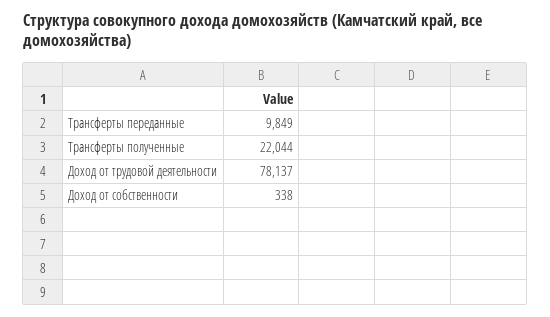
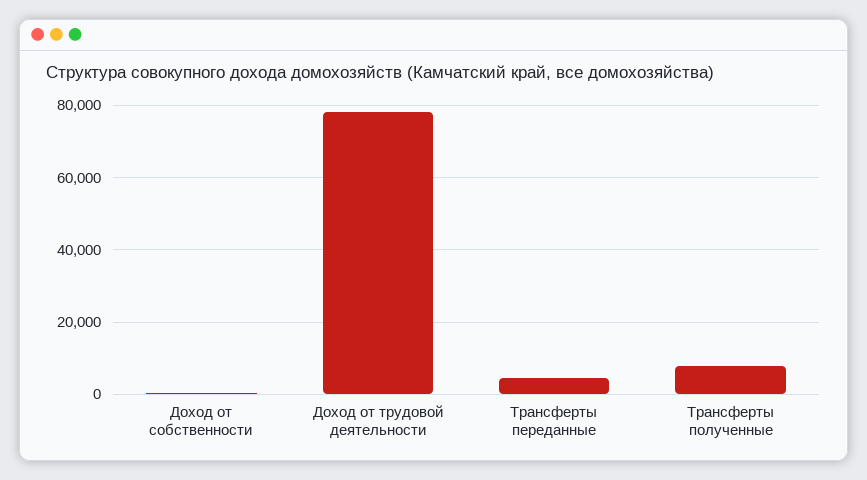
  {
-   "Трансферты переданные": 9849,
+   "Трансферты переданные": 4000,
-   "Трансферты полученные": 22044,
+   "Трансферты полученные": 8000,
    "Доход от трудовой деятельности": 78137,
    "Доход от собственности": 338
  }

